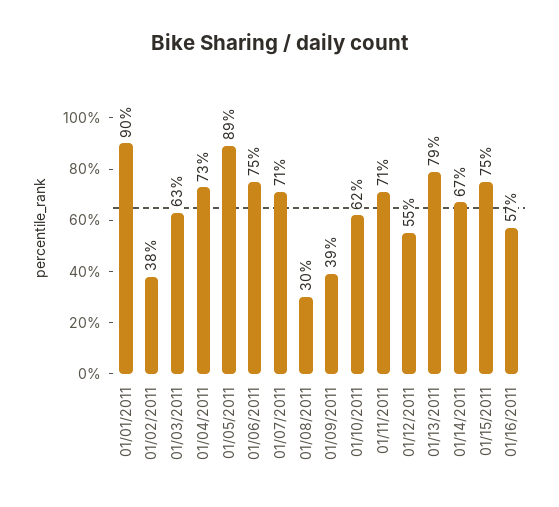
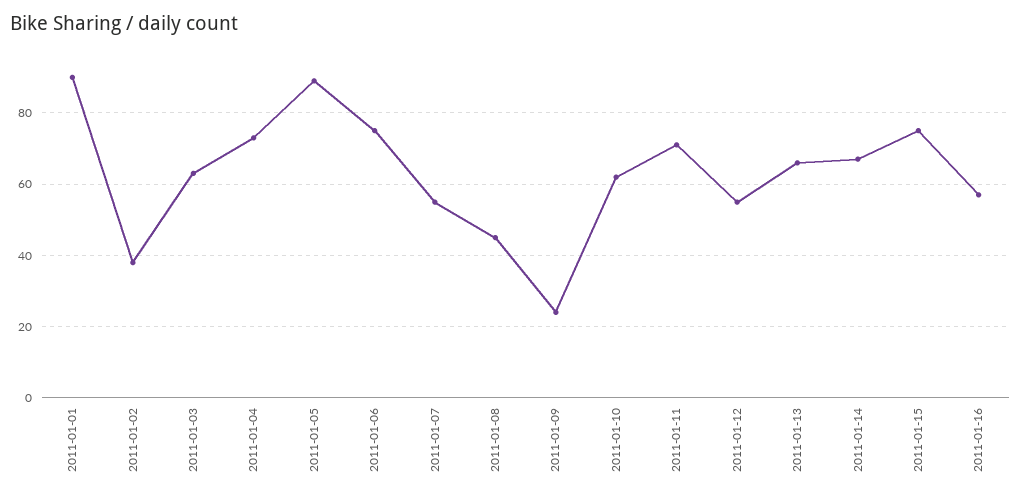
  {
    "01/01/2011": 90,
    "01/02/2011": 38,
    "01/03/2011": 63,
    "01/04/2011": 73,
    "01/05/2011": 89,
    "01/06/2011": 75,
-   "01/07/2011": 71,
+   "01/07/2011": 55,
-   "01/08/2011": 30,
+   "01/08/2011": 45,
-   "01/09/2011": 39,
+   "01/09/2011": 25,
    "01/10/2011": 62,
    "01/11/2011": 71,
    "01/12/2011": 55,
-   "01/13/2011": 79,
+   "01/13/2011": 65,
    "01/14/2011": 67,
    "01/15/2011": 75,
    "01/16/2011": 57
  }

